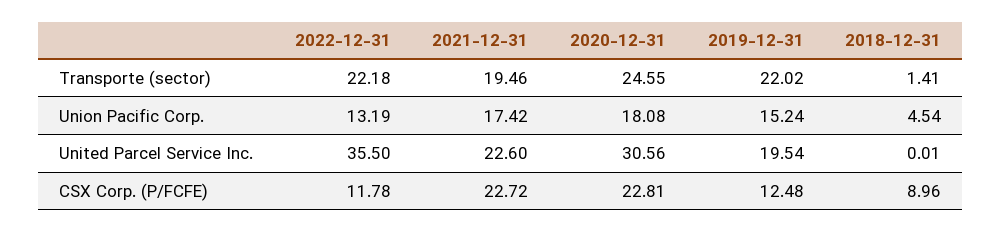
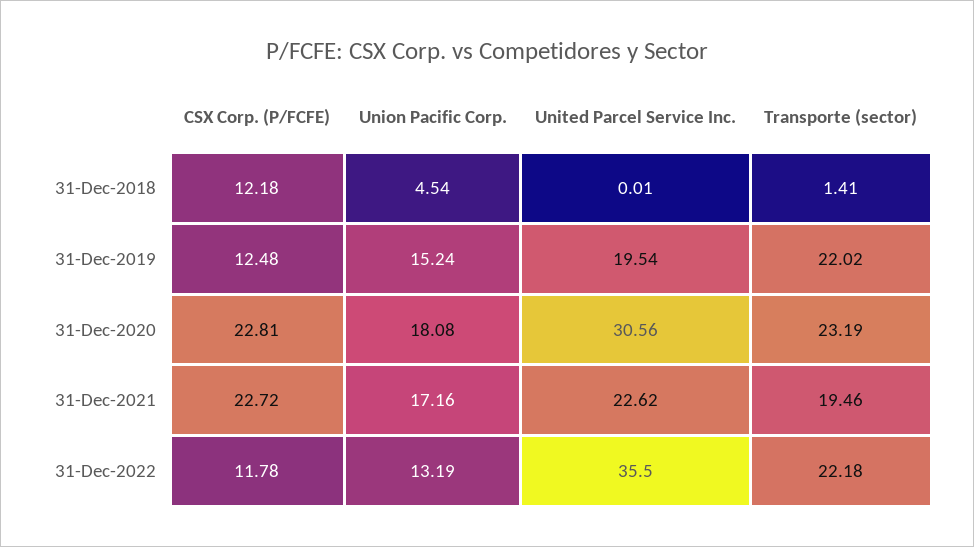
  {
    "2022-12-31": {
      "Transporte (sector)": 22.18,
      "Union Pacific Corp.": 13.19,
      "United Parcel Service Inc.": 35.5,
      "CSX Corp. (P/FCFE)": 11.78
    },
    "2021-12-31": {
      "Transporte (sector)": 19.46,
-     "Union Pacific Corp.": 17.42,
+     "Union Pacific Corp.": 17.16,
-     "United Parcel Service Inc.": 22.6,
+     "United Parcel Service Inc.": 22.62,
      "CSX Corp. (P/FCFE)": 22.72
    },
    "2020-12-31": {
-     "Transporte (sector)": 24.55,
+     "Transporte (sector)": 23.19,
      "Union Pacific Corp.": 18.08,
      "United Parcel Service Inc.": 30.56,
      "CSX Corp. (P/FCFE)": 22.81
    },
    "2019-12-31": {
      "Transporte (sector)": 22.02,
      "Union Pacific Corp.": 15.24,
      "United Parcel Service Inc.": 19.54,
      "CSX Corp. (P/FCFE)": 12.48
    },
    "2018-12-31": {
      "Transporte (sector)": 1.41,
      "Union Pacific Corp.": 4.54,
      "United Parcel Service Inc.": 0.01,
-     "CSX Corp. (P/FCFE)": 8.96
+     "CSX Corp. (P/FCFE)": 12.18
    }
  }

